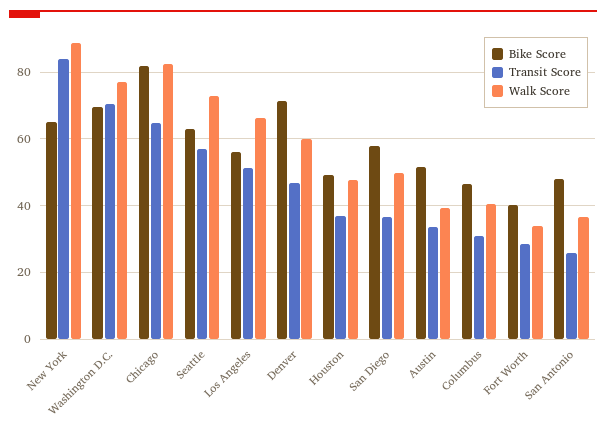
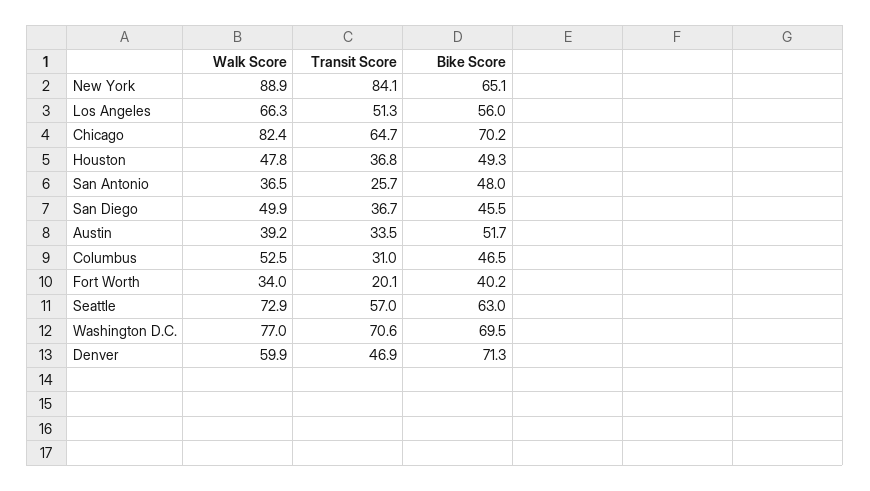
  {
    "Bike Score": {
      "New York": 65.1,
      "Washington D.C.": 69.5,
-     "Chicago": 82,
+     "Chicago": 70.2,
      "Seattle": 63,
      "Los Angeles": 56,
      "Denver": 71.3,
      "Houston": 49.3,
-     "San Diego": 58,
+     "San Diego": 45.5,
      "Austin": 51.7,
      "Columbus": 46.5,
      "Fort Worth": 40.2,
      "San Antonio": 48
    },
    "Transit Score": {
      "New York": 84.1,
      "Washington D.C.": 70.6,
      "Chicago": 64.7,
      "Seattle": 57,
      "Los Angeles": 51.3,
      "Denver": 46.9,
      "Houston": 36.8,
      "San Diego": 36.7,
      "Austin": 33.5,
      "Columbus": 31,
-     "Fort Worth": 28,
+     "Fort Worth": 20.1,
      "San Antonio": 25.7
    },
    "Walk Score": {
      "New York": 88.9,
      "Washington D.C.": 77,
      "Chicago": 82.4,
      "Seattle": 72.9,
      "Los Angeles": 66.3,
      "Denver": 59.9,
      "Houston": 47.8,
      "San Diego": 49.9,
      "Austin": 39.2,
-     "Columbus": 40,
+     "Columbus": 52.5,
      "Fort Worth": 34,
      "San Antonio": 36.5
    }
  }

